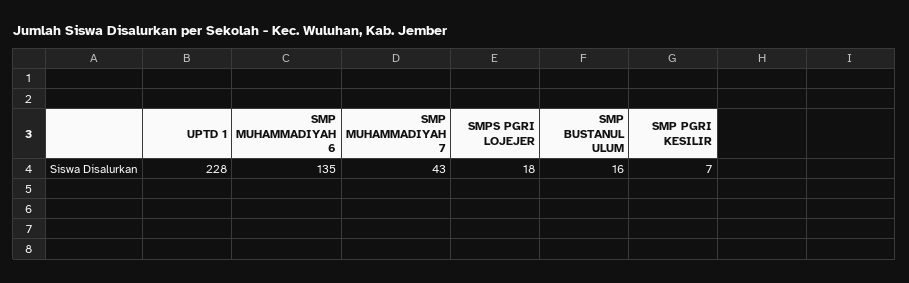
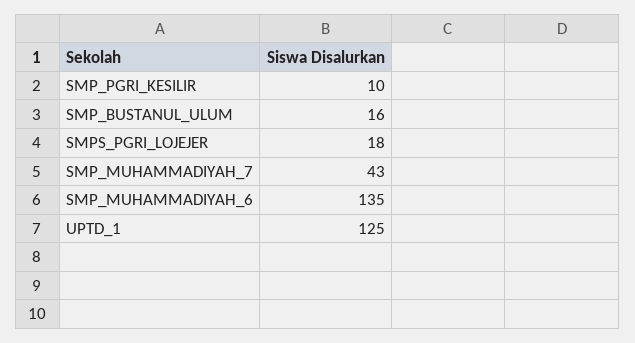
  {
-   "UPTD 1": 228,
+   "UPTD 1": 125,
    "SMP MUHAMMADIYAH 6": 135,
    "SMP MUHAMMADIYAH 7": 43,
    "SMPS PGRI LOJEJER": 18,
    "SMP BUSTANUL ULUM": 16,
-   "SMP PGRI KESILIR": 7
+   "SMP PGRI KESILIR": 10
  }

